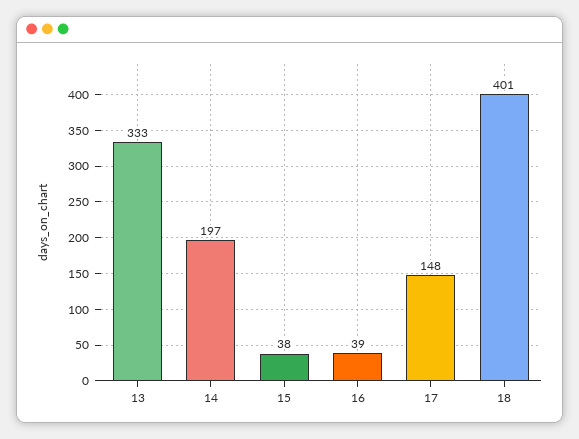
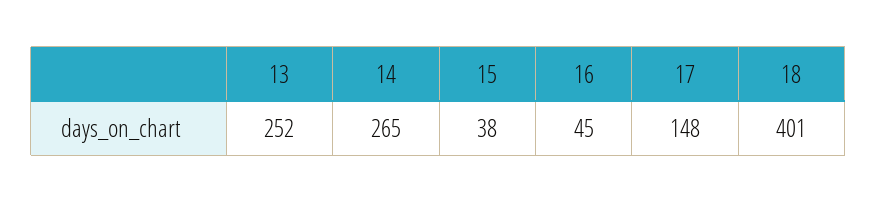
  {
-   "13": 333,
+   "13": 252,
-   "14": 197,
+   "14": 265,
    "15": 38,
-   "16": 39,
+   "16": 45,
    "17": 148,
    "18": 401
  }

